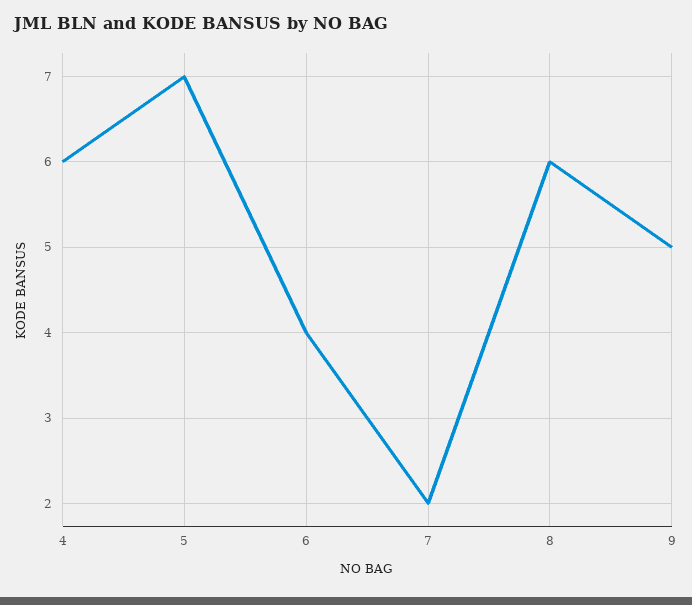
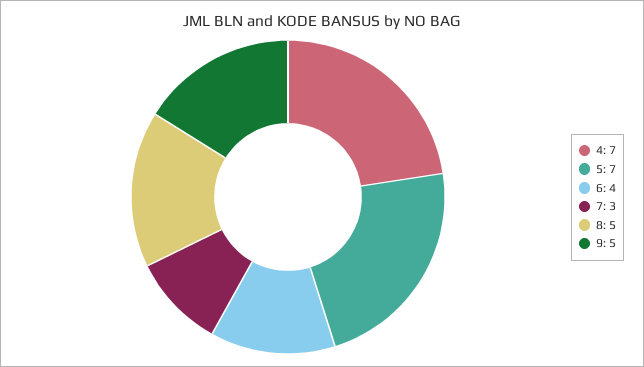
  {
-   "4": 6,
+   "4": 7,
    "5": 7,
    "6": 4,
-   "7": 2,
+   "7": 3,
-   "8": 6,
+   "8": 5,
    "9": 5
  }

